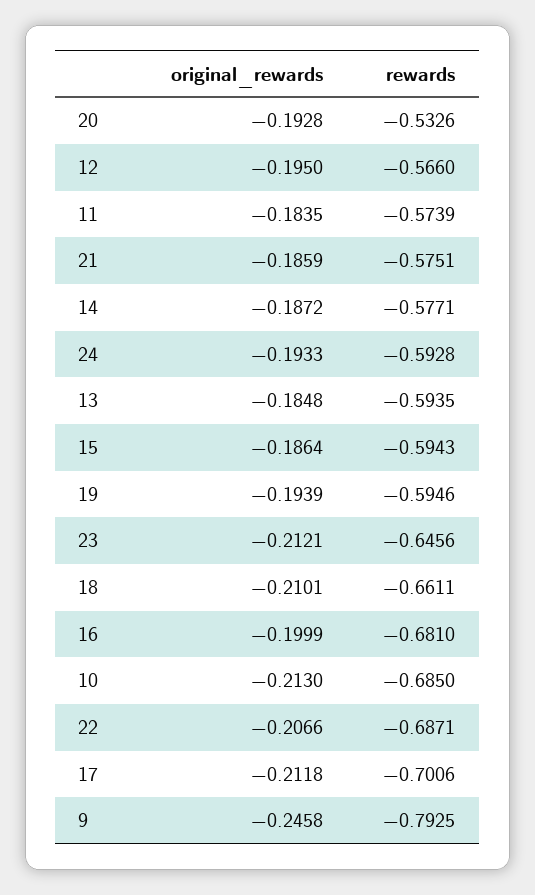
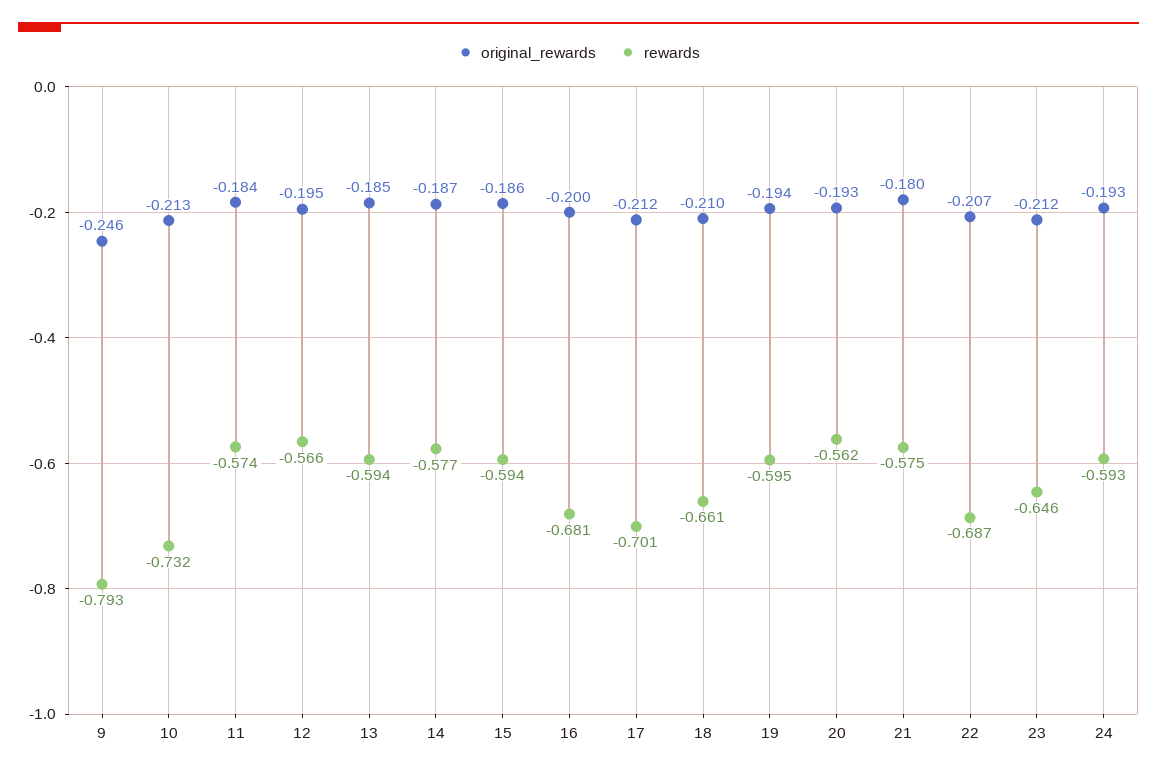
  {
    "original_rewards": {
      "20": -0.1928,
      "12": -0.195,
      "11": -0.1835,
-     "21": -0.1859,
+     "21": -0.18,
      "14": -0.1872,
      "24": -0.1933,
      "13": -0.1848,
      "15": -0.1864,
      "19": -0.1939,
      "23": -0.2121,
      "18": -0.2101,
      "16": -0.1999,
      "10": -0.213,
      "22": -0.2066,
      "17": -0.2118,
      "9": -0.2458
    },
    "rewards": {
-     "20": -0.5326,
+     "20": -0.562,
      "12": -0.566,
      "11": -0.5739,
      "21": -0.5751,
      "14": -0.5771,
      "24": -0.5928,
      "13": -0.5935,
      "15": -0.5943,
      "19": -0.5946,
      "23": -0.6456,
      "18": -0.6611,
      "16": -0.681,
-     "10": -0.685,
+     "10": -0.732,
      "22": -0.6871,
      "17": -0.7006,
      "9": -0.7925
    }
  }

